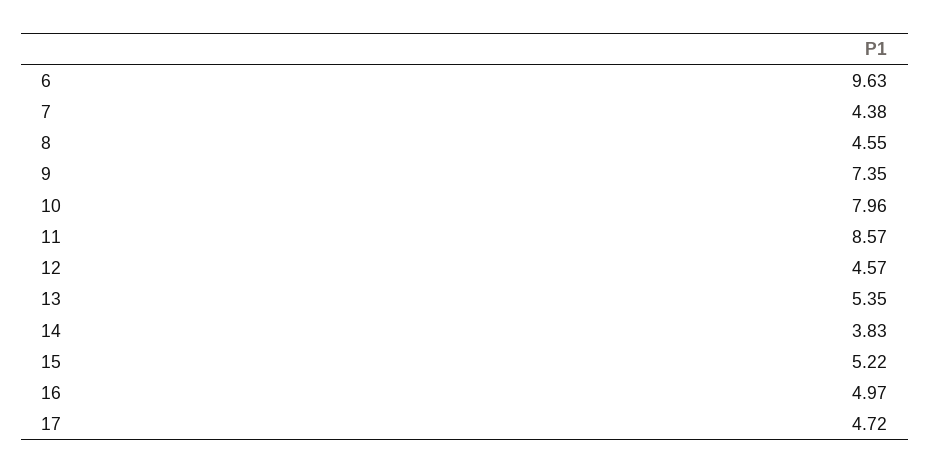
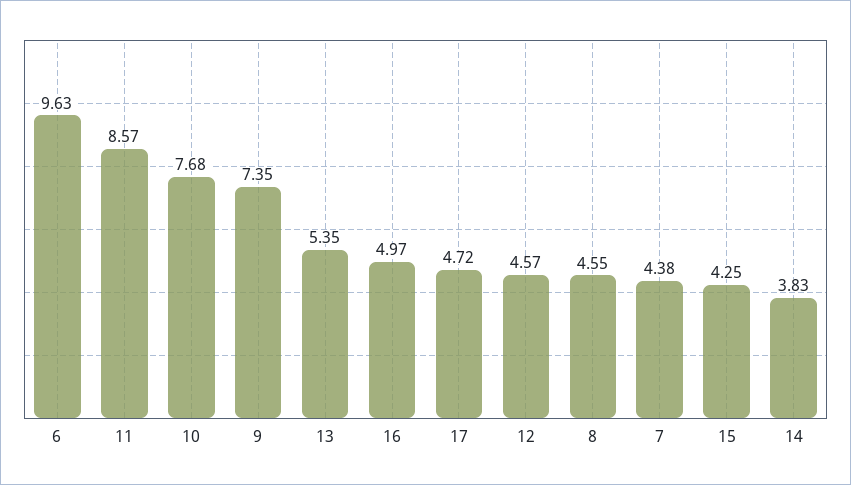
  {
    "6": 9.63,
    "7": 4.38,
    "8": 4.55,
    "9": 7.35,
-   "10": 7.96,
+   "10": 7.68,
    "11": 8.57,
    "12": 4.57,
    "13": 5.35,
    "14": 3.83,
-   "15": 5.22,
+   "15": 4.25,
    "16": 4.97,
    "17": 4.72
  }

